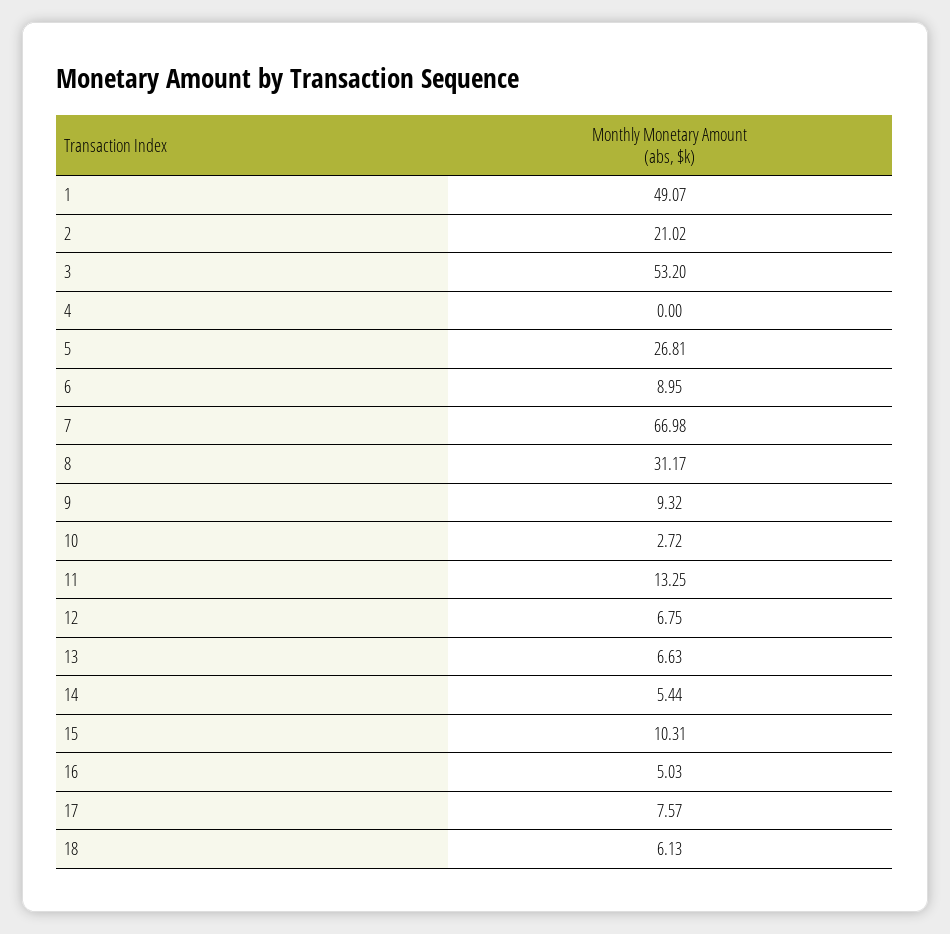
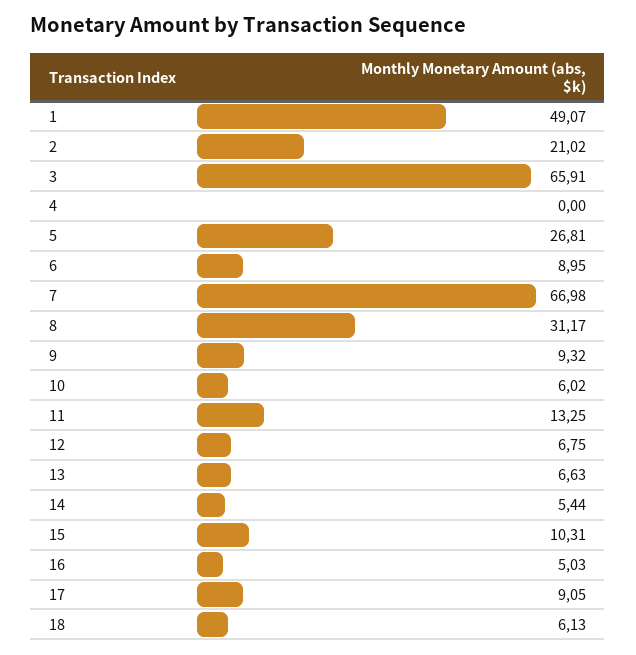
  {
    "1": 49.07,
    "2": 21.02,
-   "3": 53.2,
+   "3": 65.91,
    "4": 0,
    "5": 26.81,
    "6": 8.95,
    "7": 66.98,
    "8": 31.17,
    "9": 9.32,
-   "10": 2.72,
+   "10": 6.02,
    "11": 13.25,
    "12": 6.75,
    "13": 6.63,
    "14": 5.44,
    "15": 10.31,
    "16": 5.03,
-   "17": 7.57,
+   "17": 9.05,
    "18": 6.13
  }

